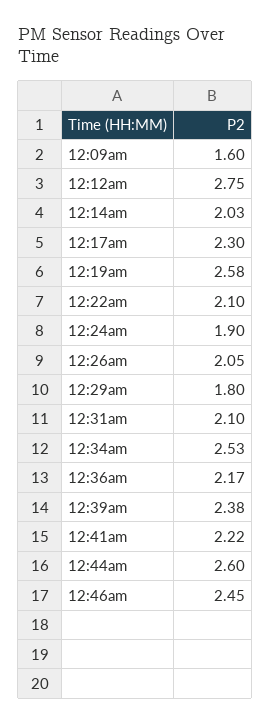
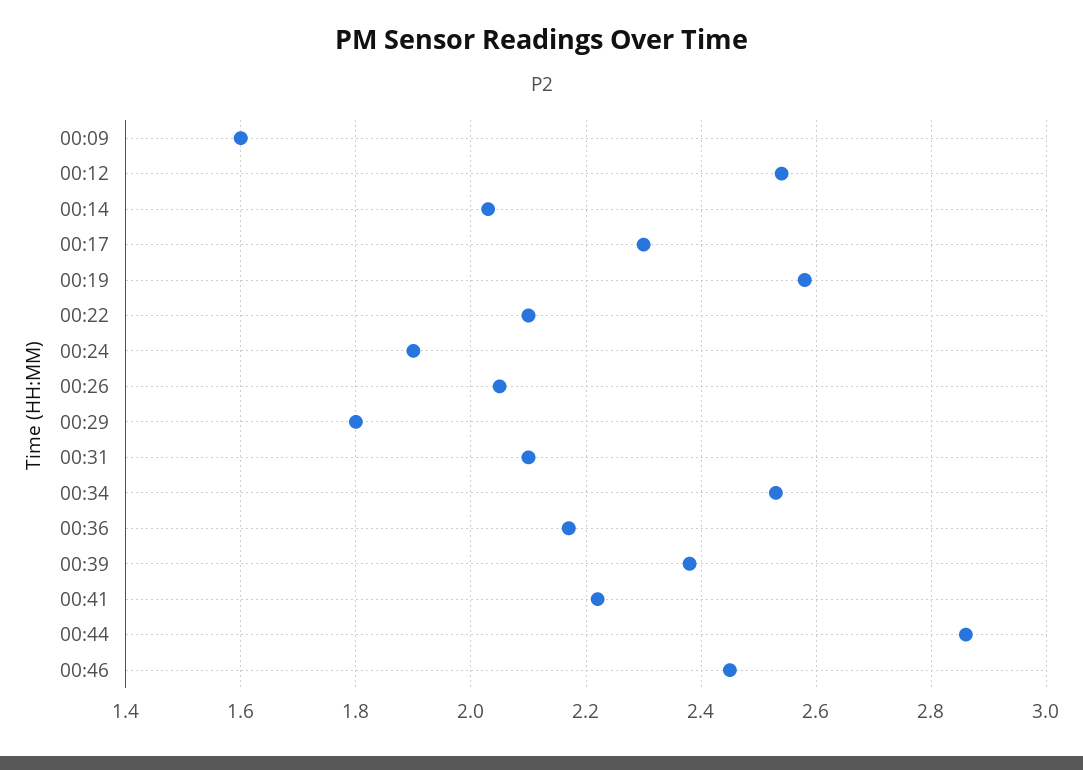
  {
    "12:09am": 1.6,
-   "12:12am": 2.75,
+   "12:12am": 2.55,
    "12:14am": 2.03,
    "12:17am": 2.3,
    "12:19am": 2.58,
    "12:22am": 2.1,
    "12:24am": 1.9,
    "12:26am": 2.05,
    "12:29am": 1.8,
    "12:31am": 2.1,
    "12:34am": 2.53,
    "12:36am": 2.17,
    "12:39am": 2.38,
    "12:41am": 2.22,
-   "12:44am": 2.6,
+   "12:44am": 2.85,
    "12:46am": 2.45
  }

